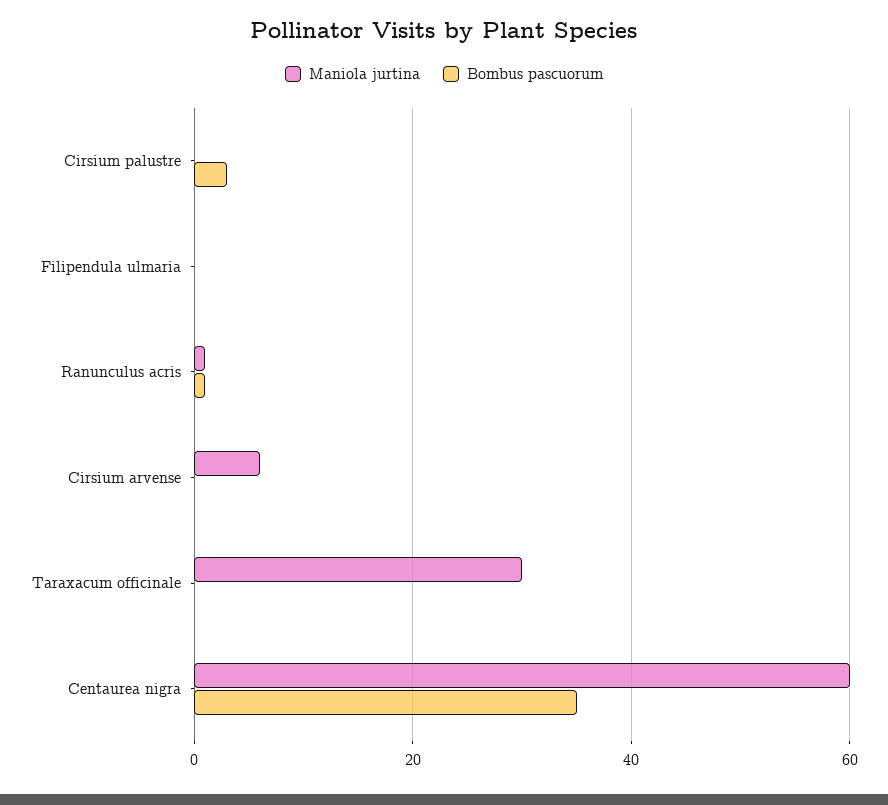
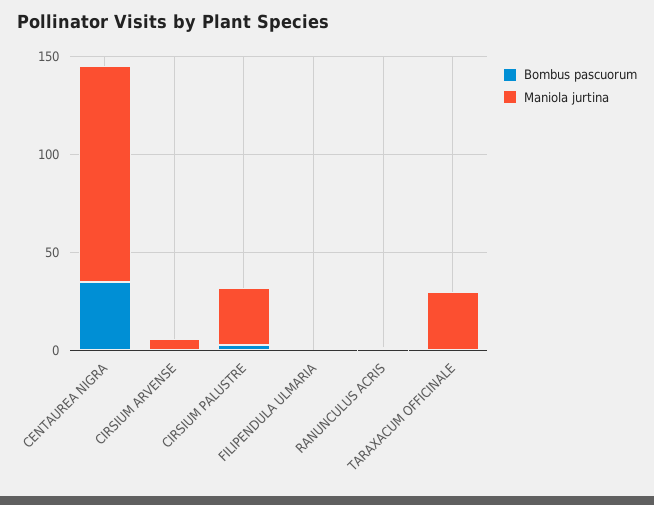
  {
    "Maniola jurtina": {
-     "Cirsium palustre": 0,
+     "Cirsium palustre": 30,
      "Filipendula ulmaria": 0,
      "Ranunculus acris": 0,
      "Cirsium arvense": 5,
      "Taraxacum officinale": 30,
-     "Centaurea nigra": 60
+     "Centaurea nigra": 110
    },
    "Bombus pascuorum": {
      "Cirsium palustre": 5,
      "Filipendula ulmaria": 0,
      "Ranunculus acris": 0,
      "Cirsium arvense": 0,
      "Taraxacum officinale": 0,
      "Centaurea nigra": 35
    }
  }

